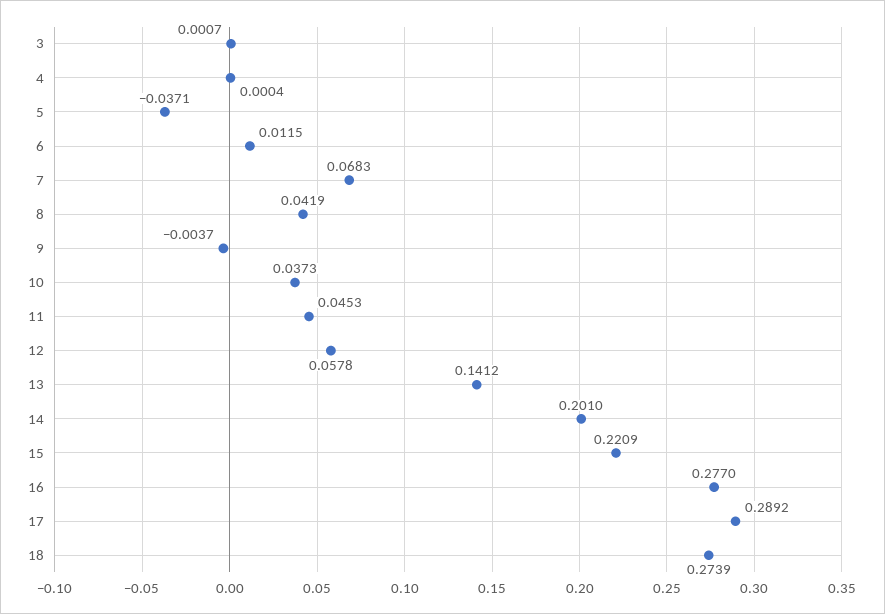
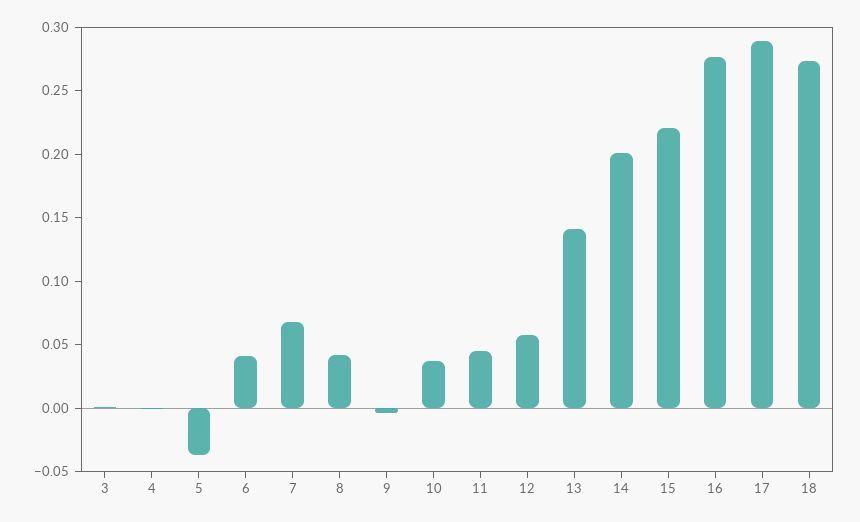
  {
    "3": 0.0007,
    "4": 0.0004,
    "5": -0.0371,
-   "6": 0.0115,
+   "6": 0.04,
    "7": 0.0683,
    "8": 0.0419,
    "9": -0.0037,
    "10": 0.0373,
    "11": 0.0453,
    "12": 0.0578,
    "13": 0.1412,
    "14": 0.201,
    "15": 0.2209,
    "16": 0.277,
    "17": 0.2892,
    "18": 0.2739
  }

